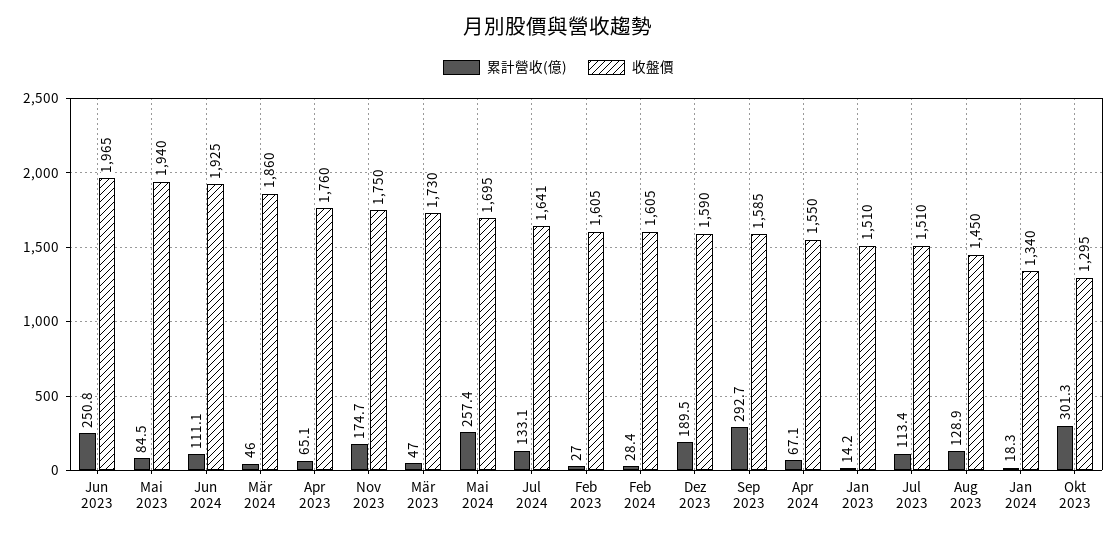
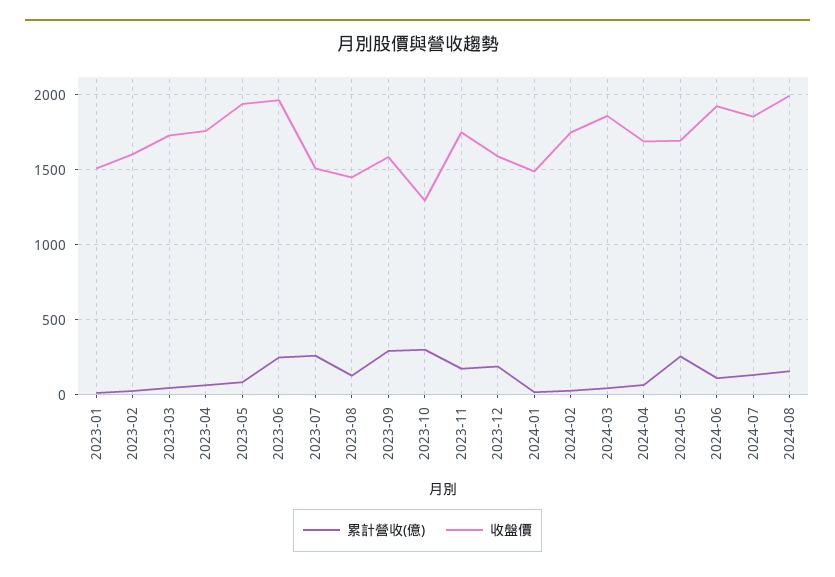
  {
    "累計營收(億)": {
      "Jun 2023": 250.8,
      "Mai 2023": 84.5,
      "Jun 2024": 111.1,
      "Mär 2024": 46,
      "Apr 2023": 65.1,
      "Nov 2023": 174.7,
      "Mär 2023": 47,
      "Mai 2024": 257.4,
      "Jul 2024": 133.1,
      "Feb 2023": 27,
      "Feb 2024": 28.4,
      "Dez 2023": 189.5,
      "Sep 2023": 292.7,
      "Apr 2024": 67.1,
      "Jan 2023": 14.2,
-     "Jul 2023": 113.4,
+     "Jul 2023": 250,
      "Aug 2023": 128.9,
      "Jan 2024": 18.3,
-     "Okt 2023": 301.3
+     "Okt 2023": 301.3,
+     "2024-08": 150
    },
    "收盤價": {
      "Jun 2023": 1965,
      "Mai 2023": 1940,
      "Jun 2024": 1925,
      "Mär 2024": 1860,
      "Apr 2023": 1760,
      "Nov 2023": 1750,
      "Mär 2023": 1730,
      "Mai 2024": 1695,
-     "Jul 2024": 1641,
+     "Jul 2024": 1850,
      "Feb 2023": 1605,
-     "Feb 2024": 1605,
+     "Feb 2024": 1750,
      "Dez 2023": 1590,
      "Sep 2023": 1585,
-     "Apr 2024": 1550,
+     "Apr 2024": 1700,
      "Jan 2023": 1510,
      "Jul 2023": 1510,
      "Aug 2023": 1450,
-     "Jan 2024": 1340,
+     "Jan 2024": 1500,
-     "Okt 2023": 1295
+     "Okt 2023": 1295,
+     "2024-08": 2000
    }
  }

